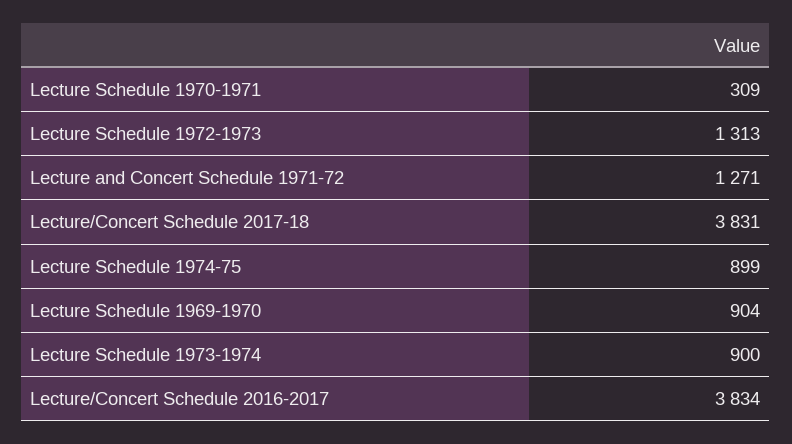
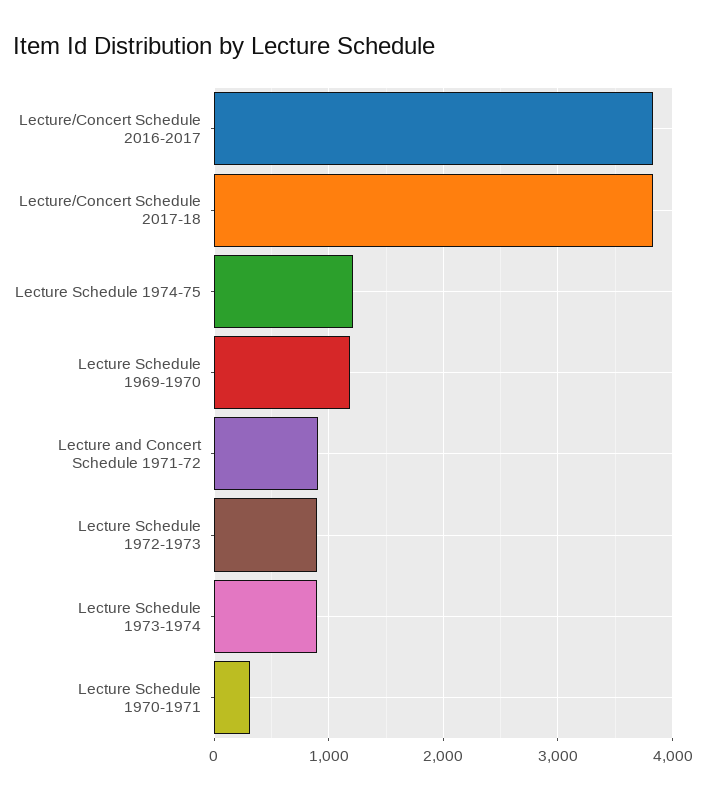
  {
    "Lecture Schedule 1970-1971": 309,
-   "Lecture Schedule 1972-1973": 1313,
+   "Lecture Schedule 1972-1973": 900,
-   "Lecture and Concert Schedule 1971-72": 1271,
+   "Lecture and Concert Schedule 1971-72": 900,
    "Lecture/Concert Schedule 2017-18": 3831,
-   "Lecture Schedule 1974-75": 899,
+   "Lecture Schedule 1974-75": 1200,
-   "Lecture Schedule 1969-1970": 904,
+   "Lecture Schedule 1969-1970": 1200,
    "Lecture Schedule 1973-1974": 900,
    "Lecture/Concert Schedule 2016-2017": 3834
  }

